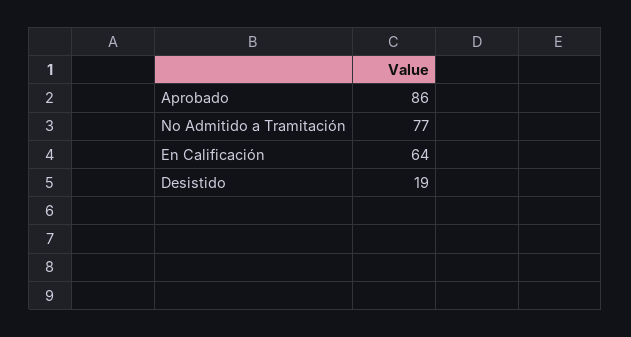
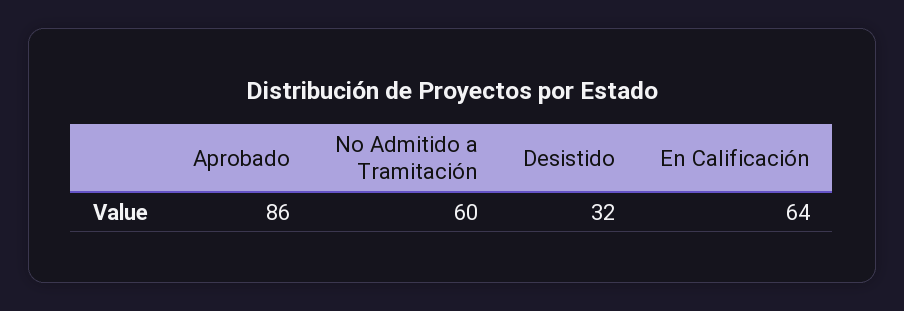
  {
    "Aprobado": 86,
-   "No Admitido a Tramitación": 77,
+   "No Admitido a Tramitación": 60,
    "En Calificación": 64,
-   "Desistido": 19
+   "Desistido": 32
  }

